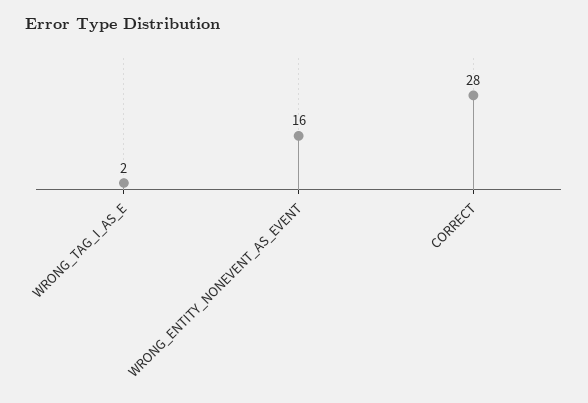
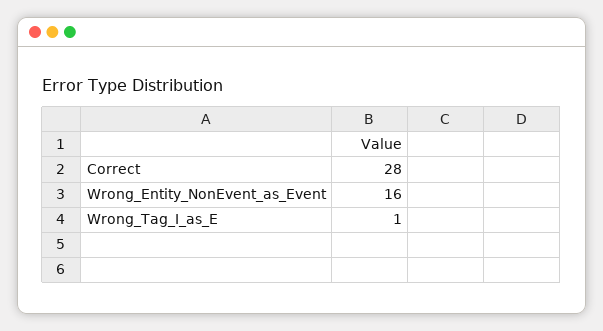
  {
-   "WRONG_TAG_I_AS_E": 2,
+   "WRONG_TAG_I_AS_E": 1,
    "WRONG_ENTITY_NONEVENT_AS_EVENT": 16,
    "CORRECT": 28
  }

